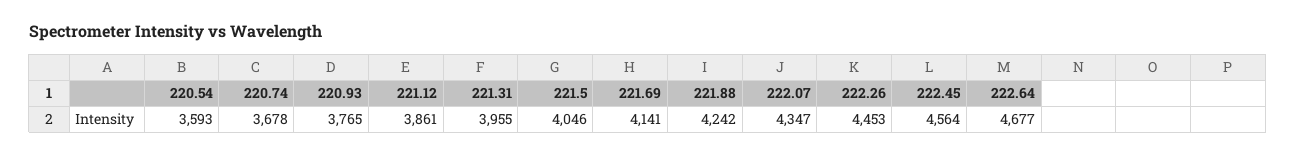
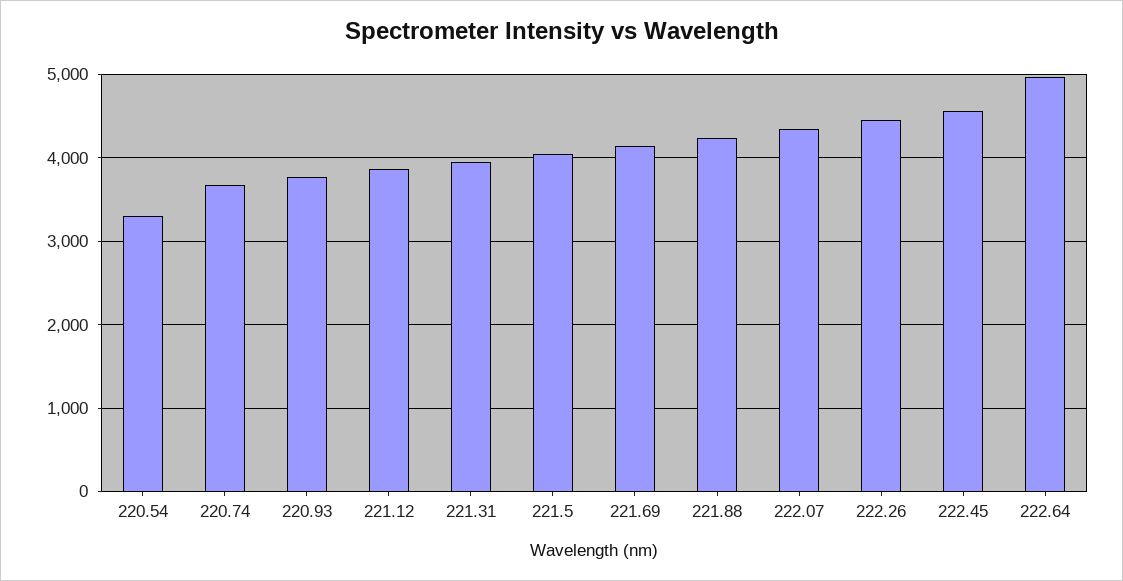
  {
-   "220.54": 3593,
+   "220.54": 3300,
    "220.74": 3678,
    "220.93": 3765,
    "221.12": 3861,
    "221.31": 3955,
    "221.5": 4046,
    "221.69": 4141,
    "221.88": 4242,
    "222.07": 4347,
    "222.26": 4453,
    "222.45": 4564,
-   "222.64": 4677
+   "222.64": 5000
  }

